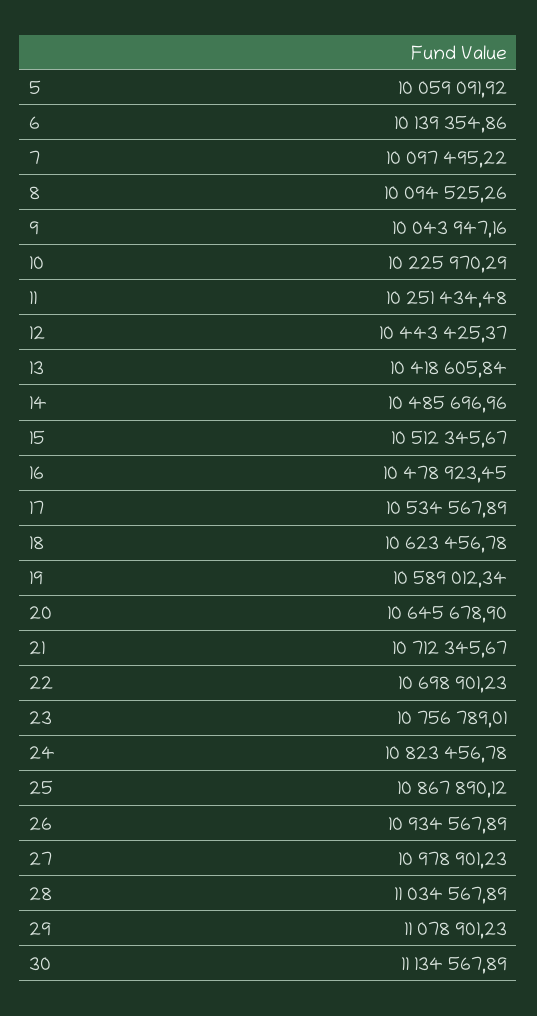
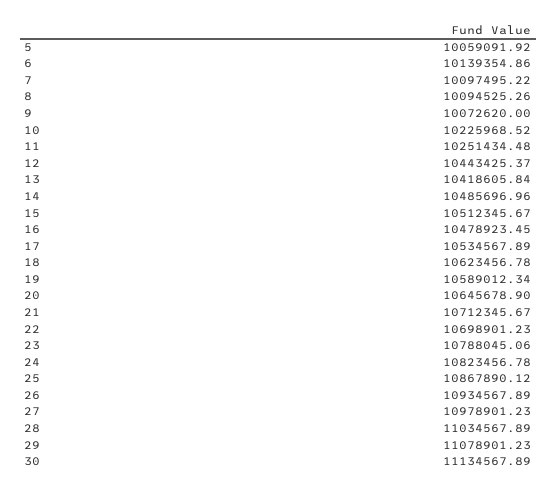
  {
    "5": 10059091.92,
    "6": 10139354.86,
    "7": 10097495.22,
    "8": 10094525.26,
-   "9": 10043947.16,
+   "9": 10072620,
-   "10": 10225970.29,
+   "10": 10225968.52,
    "11": 10251434.48,
    "12": 10443425.37,
    "13": 10418605.84,
    "14": 10485696.96,
    "15": 10512345.67,
    "16": 10478923.45,
    "17": 10534567.89,
    "18": 10623456.78,
    "19": 10589012.34,
    "20": 10645678.9,
    "21": 10712345.67,
    "22": 10698901.23,
-   "23": 10756789.01,
+   "23": 10788045.06,
    "24": 10823456.78,
    "25": 10867890.12,
    "26": 10934567.89,
    "27": 10978901.23,
    "28": 11034567.89,
    "29": 11078901.23,
    "30": 11134567.89
  }

